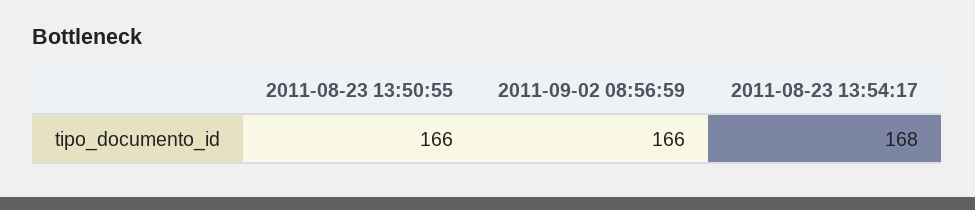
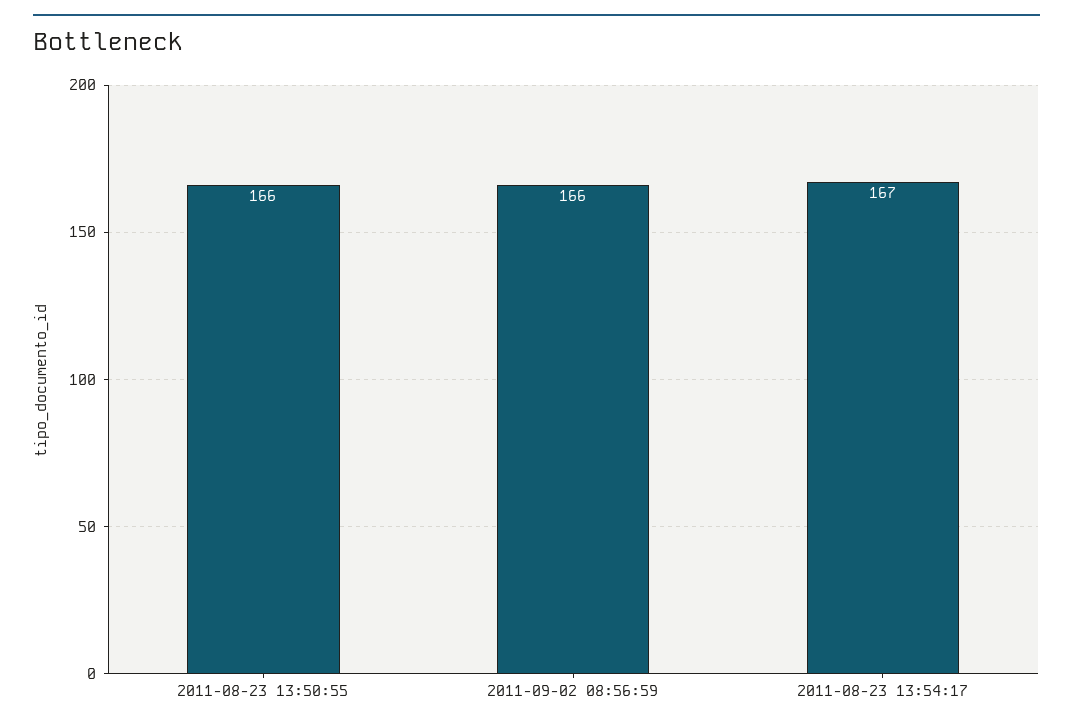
  {
    "2011-08-23 13:50:55": 166,
    "2011-09-02 08:56:59": 166,
-   "2011-08-23 13:54:17": 168
+   "2011-08-23 13:54:17": 167
  }

